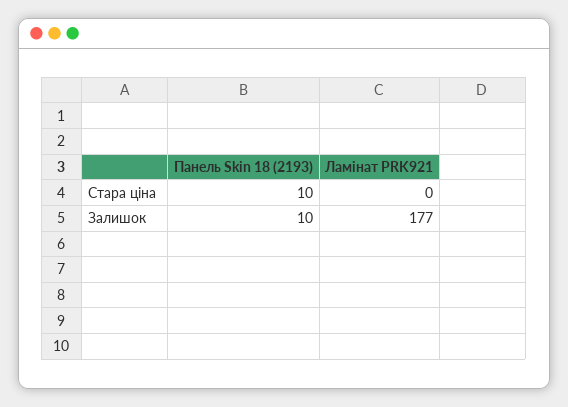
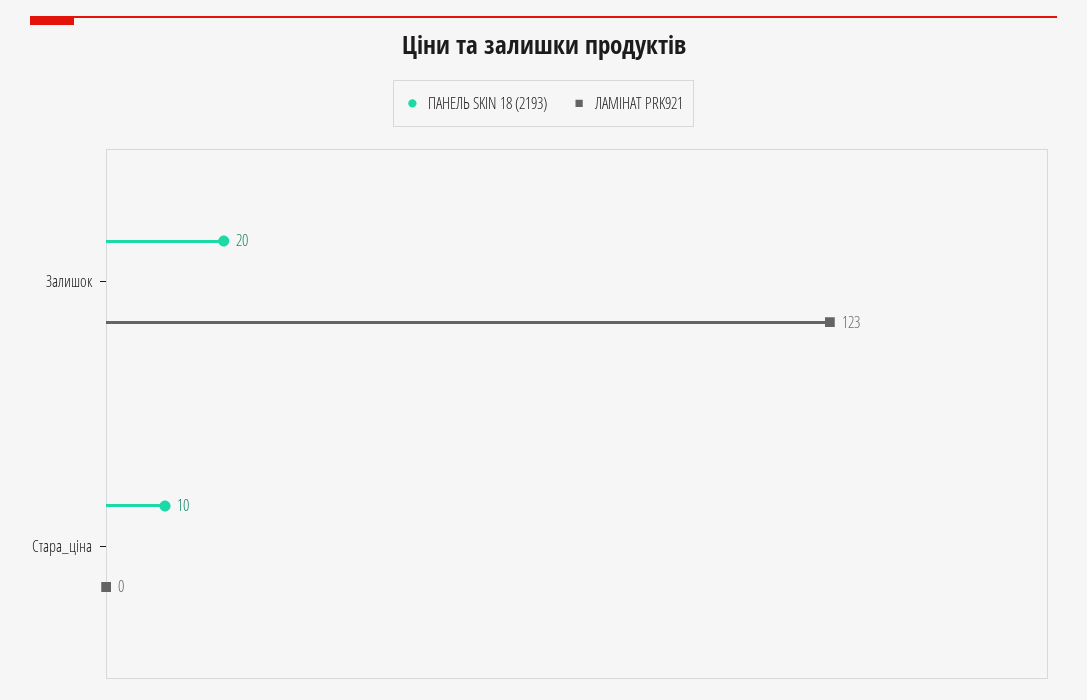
  {
    "Панель Skin 18 (2193)": {
      "Стара ціна": 10,
-     "Залишок": 10
+     "Залишок": 20
    },
    "Ламінат PRK921": {
      "Стара ціна": 0,
-     "Залишок": 177
+     "Залишок": 123
    }
  }

